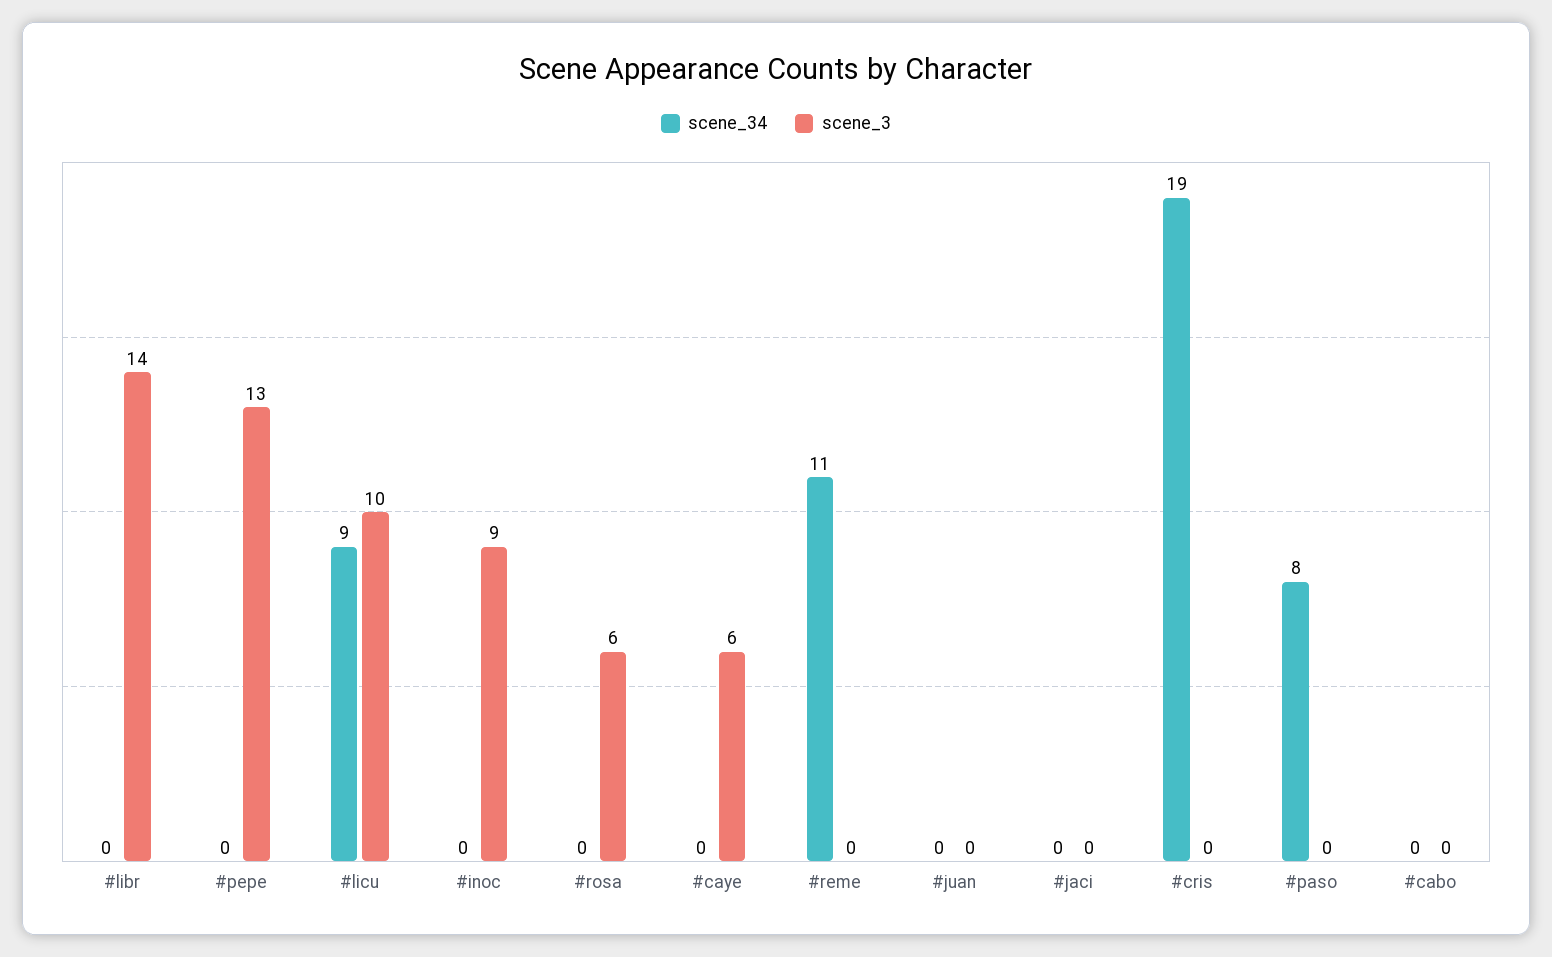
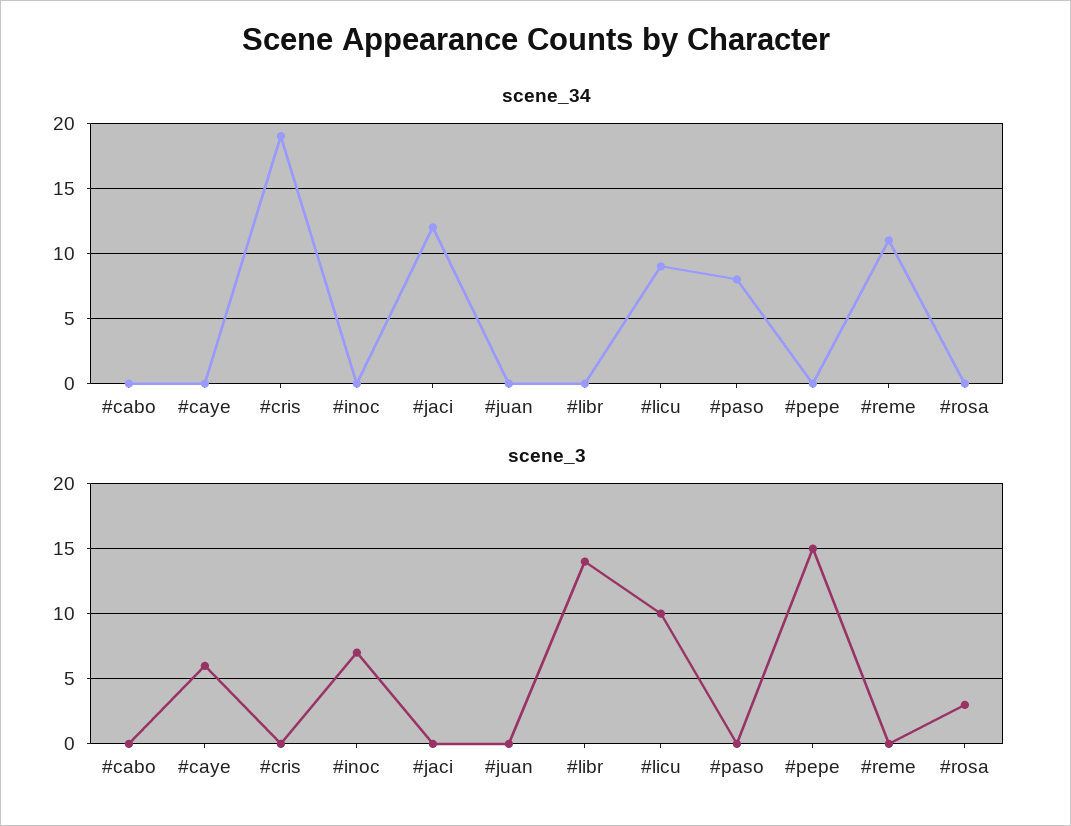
  {
    "scene_34": {
      "#libr": 0,
      "#pepe": 0,
      "#licu": 9,
      "#inoc": 0,
      "#rosa": 0,
      "#caye": 0,
      "#reme": 11,
      "#juan": 0,
-     "#jaci": 0,
+     "#jaci": 12,
      "#cris": 19,
      "#paso": 8,
      "#cabo": 0
    },
    "scene_3": {
      "#libr": 14,
-     "#pepe": 13,
+     "#pepe": 15,
      "#licu": 10,
-     "#inoc": 9,
+     "#inoc": 7,
-     "#rosa": 6,
+     "#rosa": 3,
      "#caye": 6,
      "#reme": 0,
      "#juan": 0,
      "#jaci": 0,
      "#cris": 0,
      "#paso": 0,
      "#cabo": 0
    }
  }

